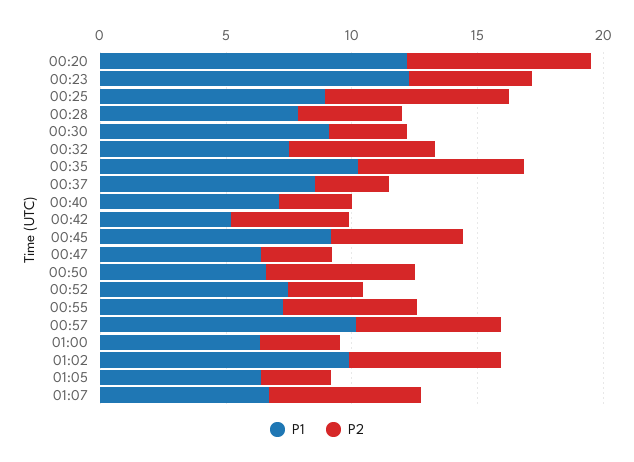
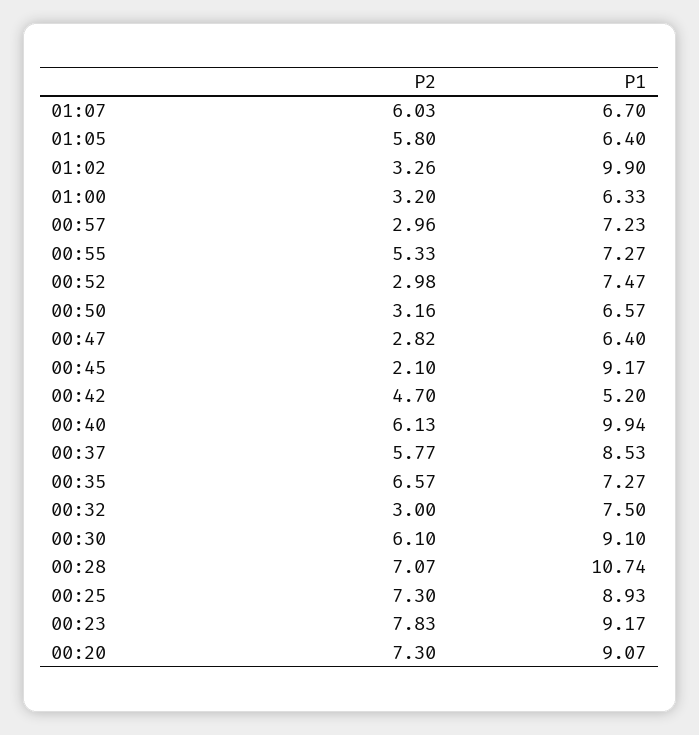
  {
    "P1": {
-     "00:20": 12,
+     "00:20": 9.07,
-     "00:23": 12,
+     "00:23": 9.17,
      "00:25": 8.93,
-     "00:28": 8,
+     "00:28": 10.74,
      "00:30": 9.1,
      "00:32": 7.5,
-     "00:35": 10,
+     "00:35": 7.27,
      "00:37": 8.53,
-     "00:40": 7,
+     "00:40": 9.94,
      "00:42": 5.2,
      "00:45": 9.17,
      "00:47": 6.4,
      "00:50": 6.57,
      "00:52": 7.47,
      "00:55": 7.27,
-     "00:57": 10,
+     "00:57": 7.23,
      "01:00": 6.33,
      "01:02": 9.9,
      "01:05": 6.4,
      "01:07": 6.7
    },
    "P2": {
      "00:20": 7.3,
-     "00:23": 5,
+     "00:23": 7.83,
      "00:25": 7.3,
-     "00:28": 4,
+     "00:28": 7.07,
-     "00:30": 3,
+     "00:30": 6.1,
-     "00:32": 6,
+     "00:32": 3,
      "00:35": 6.57,
-     "00:37": 3,
+     "00:37": 5.77,
-     "00:40": 3,
+     "00:40": 6.13,
      "00:42": 4.7,
-     "00:45": 5,
+     "00:45": 2.1,
      "00:47": 2.82,
-     "00:50": 6,
+     "00:50": 3.16,
      "00:52": 2.98,
      "00:55": 5.33,
-     "00:57": 6,
+     "00:57": 2.96,
      "01:00": 3.2,
-     "01:02": 6,
+     "01:02": 3.26,
-     "01:05": 3,
+     "01:05": 5.8,
      "01:07": 6.03
    }
  }

